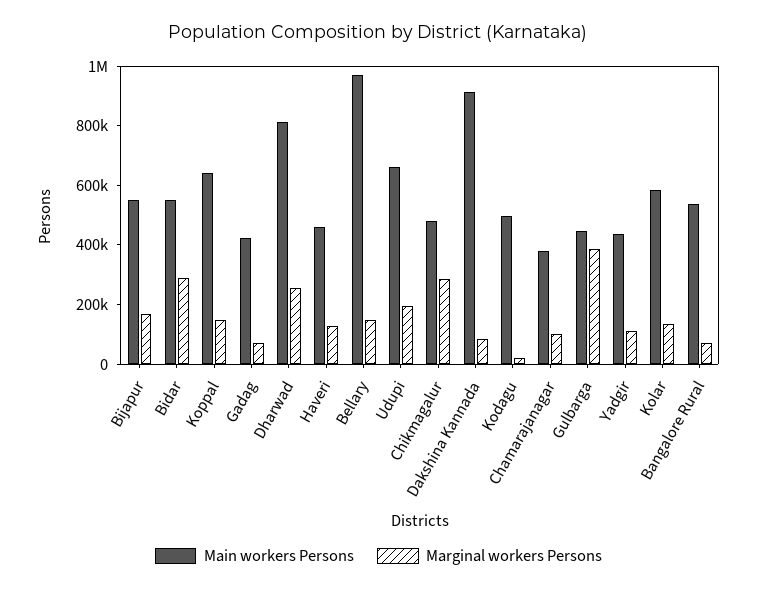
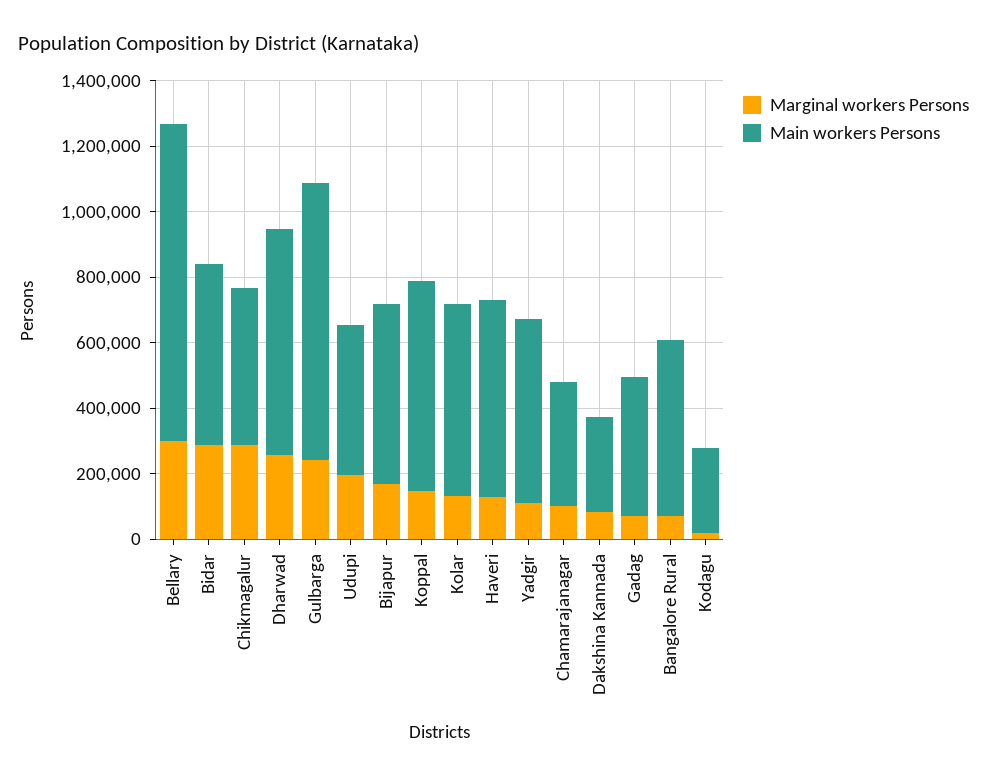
  {
    "Main workers Persons": {
      "Bijapur": 550000,
      "Bidar": 550000,
      "Koppal": 650000,
      "Gadag": 400000,
-     "Dharwad": 800000,
+     "Dharwad": 700000,
-     "Haveri": 450000,
+     "Haveri": 600000,
      "Bellary": 950000,
-     "Udupi": 650000,
+     "Udupi": 450000,
      "Chikmagalur": 500000,
-     "Dakshina Kannada": 900000,
+     "Dakshina Kannada": 300000,
-     "Kodagu": 500000,
+     "Kodagu": 250000,
      "Chamarajanagar": 400000,
-     "Gulbarga": 450000,
+     "Gulbarga": 850000,
-     "Yadgir": 450000,
+     "Yadgir": 550000,
      "Kolar": 600000,
      "Bangalore Rural": 550000
    },
    "Marginal workers Persons": {
      "Bijapur": 150000,
      "Bidar": 300000,
      "Koppal": 150000,
      "Gadag": 50000,
      "Dharwad": 250000,
      "Haveri": 150000,
-     "Bellary": 150000,
+     "Bellary": 300000,
      "Udupi": 200000,
      "Chikmagalur": 300000,
      "Dakshina Kannada": 100000,
      "Kodagu": 0,
      "Chamarajanagar": 100000,
-     "Gulbarga": 400000,
+     "Gulbarga": 250000,
      "Yadgir": 100000,
      "Kolar": 150000,
      "Bangalore Rural": 50000
    }
  }

